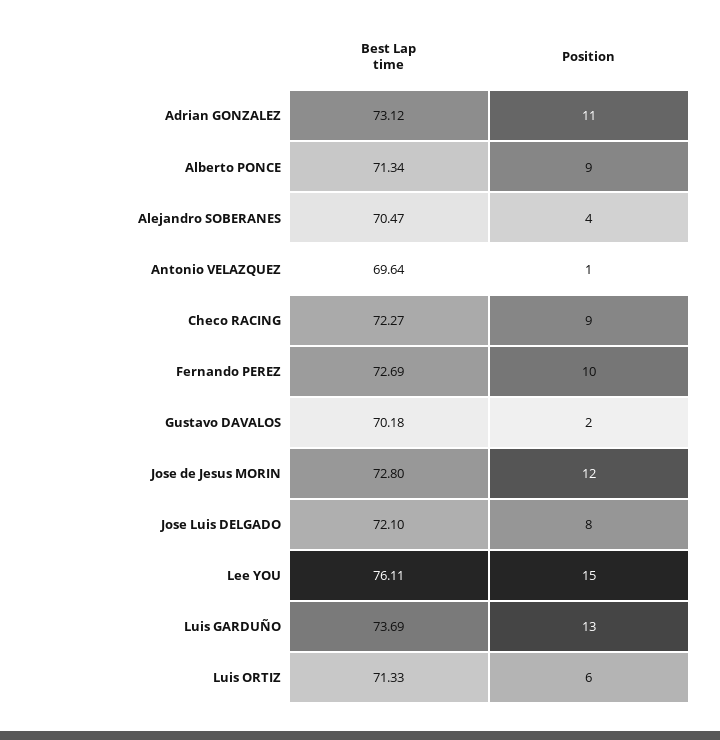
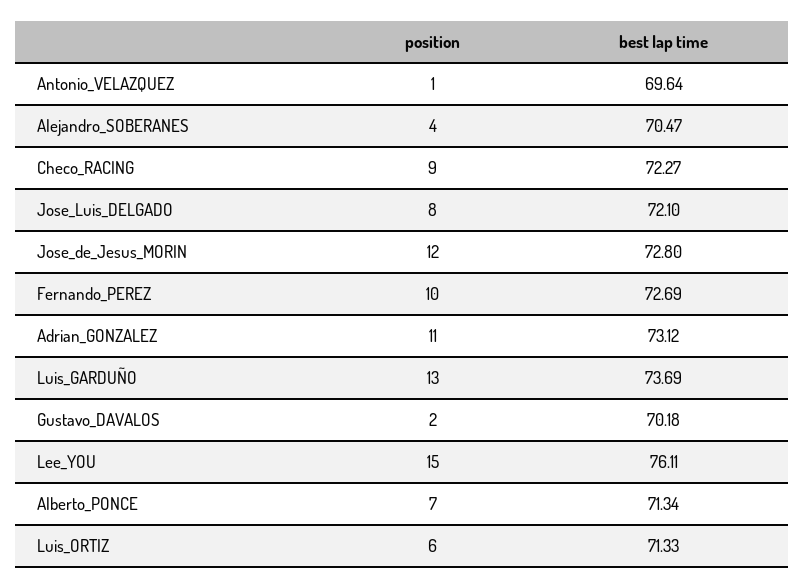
  {
    "Best Lap time": {
      "Adrian GONZALEZ": 73.12,
      "Alberto PONCE": 71.34,
      "Alejandro SOBERANES": 70.47,
      "Antonio VELAZQUEZ": 69.64,
      "Checo RACING": 72.27,
      "Fernando PEREZ": 72.69,
      "Gustavo DAVALOS": 70.18,
      "Jose de Jesus MORIN": 72.8,
      "Jose Luis DELGADO": 72.1,
      "Lee YOU": 76.11,
      "Luis GARDUÑO": 73.69,
      "Luis ORTIZ": 71.33
    },
    "Position": {
      "Adrian GONZALEZ": 11,
-     "Alberto PONCE": 9,
+     "Alberto PONCE": 7,
      "Alejandro SOBERANES": 4,
      "Antonio VELAZQUEZ": 1,
      "Checo RACING": 9,
      "Fernando PEREZ": 10,
      "Gustavo DAVALOS": 2,
      "Jose de Jesus MORIN": 12,
      "Jose Luis DELGADO": 8,
      "Lee YOU": 15,
      "Luis GARDUÑO": 13,
      "Luis ORTIZ": 6
    }
  }

